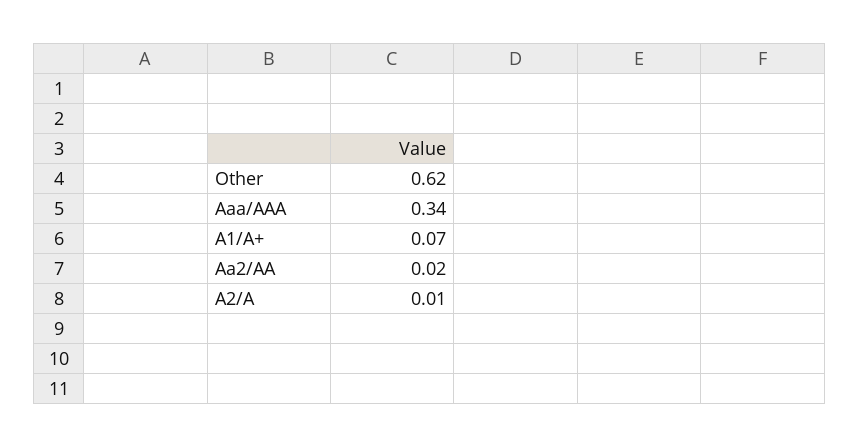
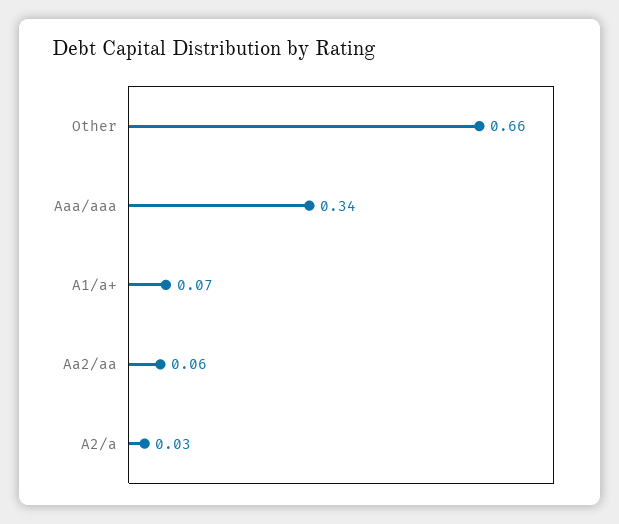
  {
-   "Other": 0.62,
+   "Other": 0.66,
    "Aaa/AAA": 0.34,
    "A1/A+": 0.07,
-   "Aa2/AA": 0.02,
+   "Aa2/AA": 0.06,
-   "A2/A": 0.01
+   "A2/A": 0.03
  }

